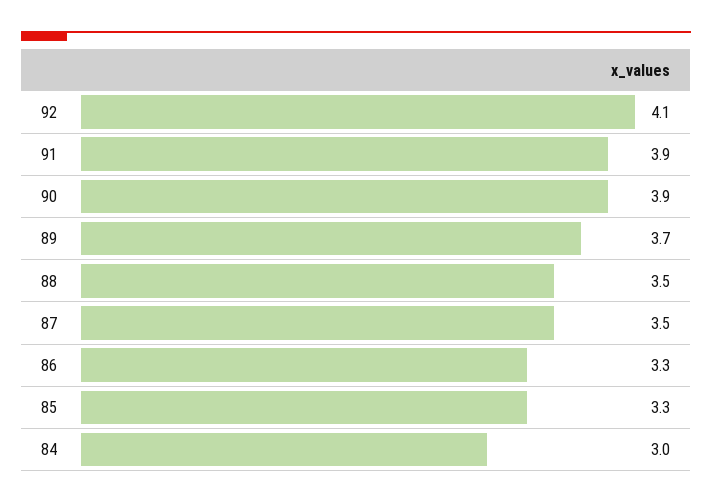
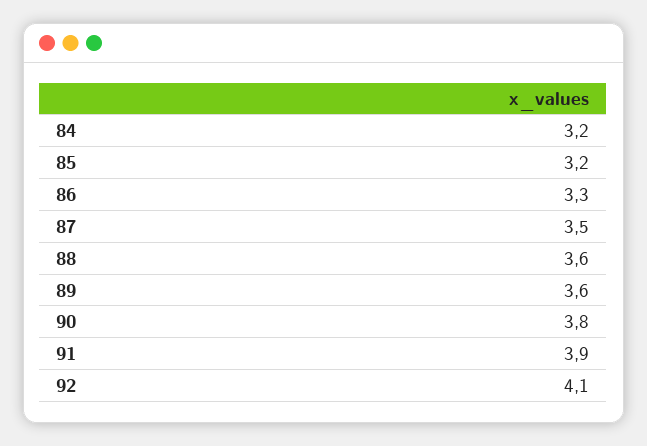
  {
    "92": 4.1,
    "91": 3.9,
-   "90": 3.9,
+   "90": 3.8,
-   "89": 3.7,
+   "89": 3.6,
-   "88": 3.5,
+   "88": 3.6,
    "87": 3.5,
    "86": 3.3,
-   "85": 3.3,
+   "85": 3.2,
-   "84": 3
+   "84": 3.2
  }

